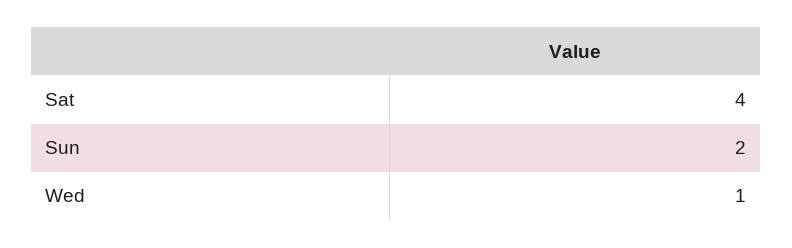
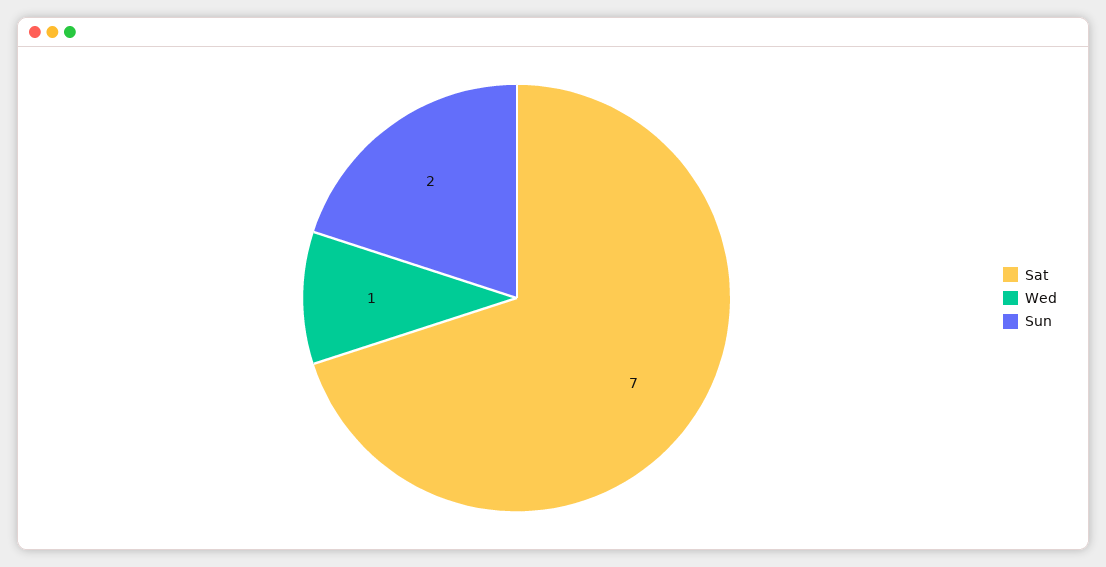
  {
-   "Sat": 4,
+   "Sat": 7,
    "Sun": 2,
    "Wed": 1
  }

